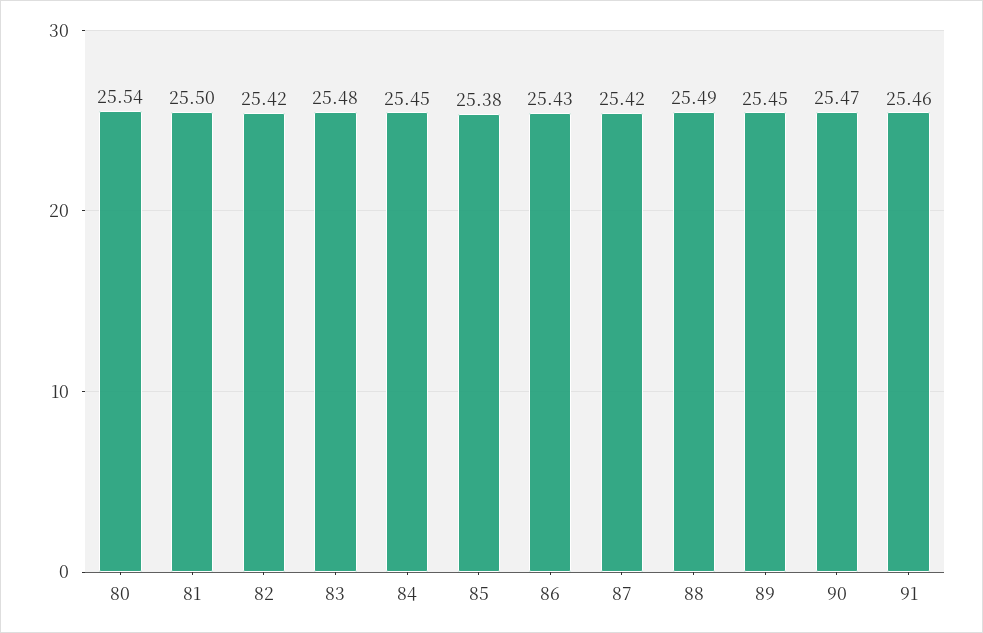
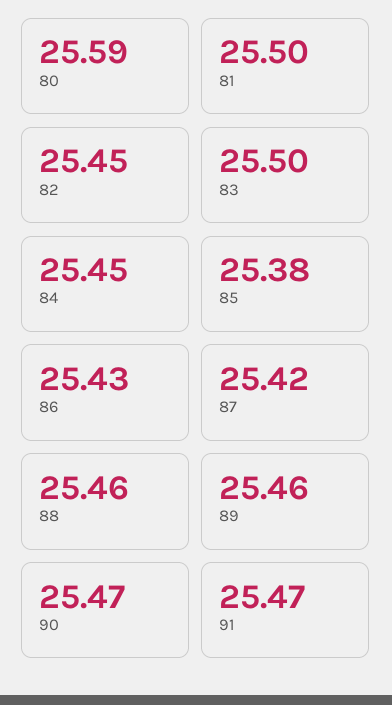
  {
-   "80": 25.54,
+   "80": 25.59,
    "81": 25.5,
-   "82": 25.42,
+   "82": 25.45,
-   "83": 25.48,
+   "83": 25.5,
    "84": 25.45,
    "85": 25.38,
    "86": 25.43,
    "87": 25.42,
-   "88": 25.49,
+   "88": 25.46,
-   "89": 25.45,
+   "89": 25.46,
    "90": 25.47,
-   "91": 25.46
+   "91": 25.47
  }

